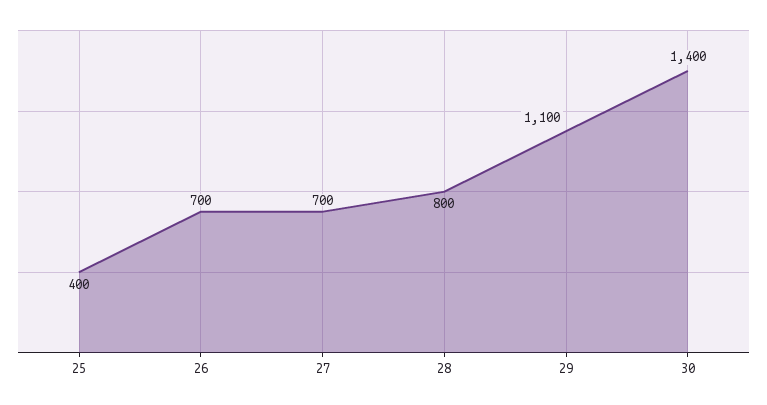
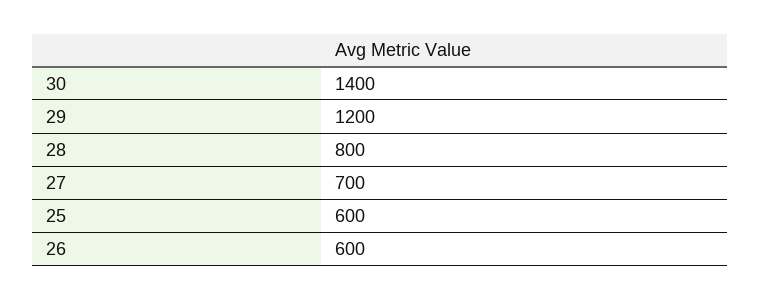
  {
-   "25": 400,
+   "25": 600,
-   "26": 700,
+   "26": 600,
    "27": 700,
    "28": 800,
-   "29": 1100,
+   "29": 1200,
    "30": 1400
  }

